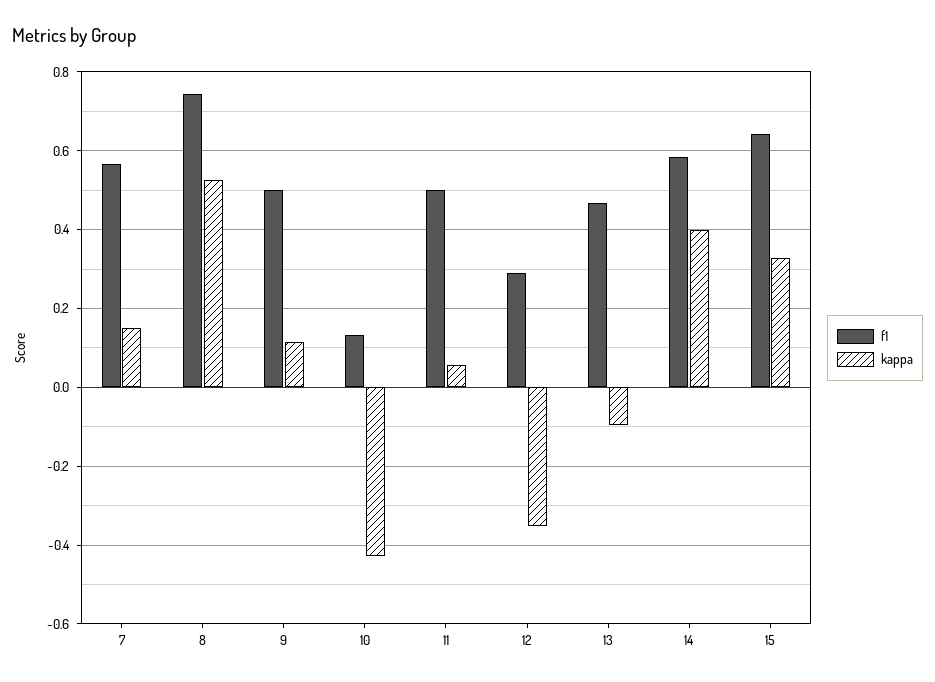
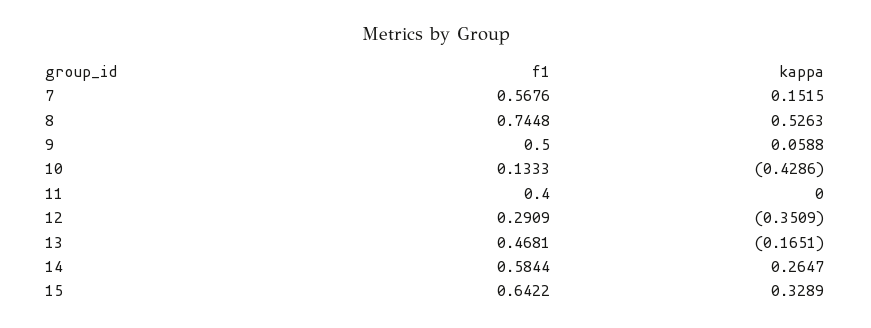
  {
    "f1": {
      "7": 0.5676,
      "8": 0.7448,
      "9": 0.5,
      "10": 0.1333,
-     "11": 0.5,
+     "11": 0.4,
      "12": 0.2909,
      "13": 0.4681,
      "14": 0.5844,
      "15": 0.6422
    },
    "kappa": {
      "7": 0.1515,
      "8": 0.5263,
-     "9": 0.12,
+     "9": 0.0588,
      "10": -0.4286,
-     "11": 0.06,
+     "11": 0,
      "12": -0.3509,
-     "13": -0.1,
+     "13": -0.1651,
-     "14": 0.4,
+     "14": 0.2647,
      "15": 0.3289
    }
  }

